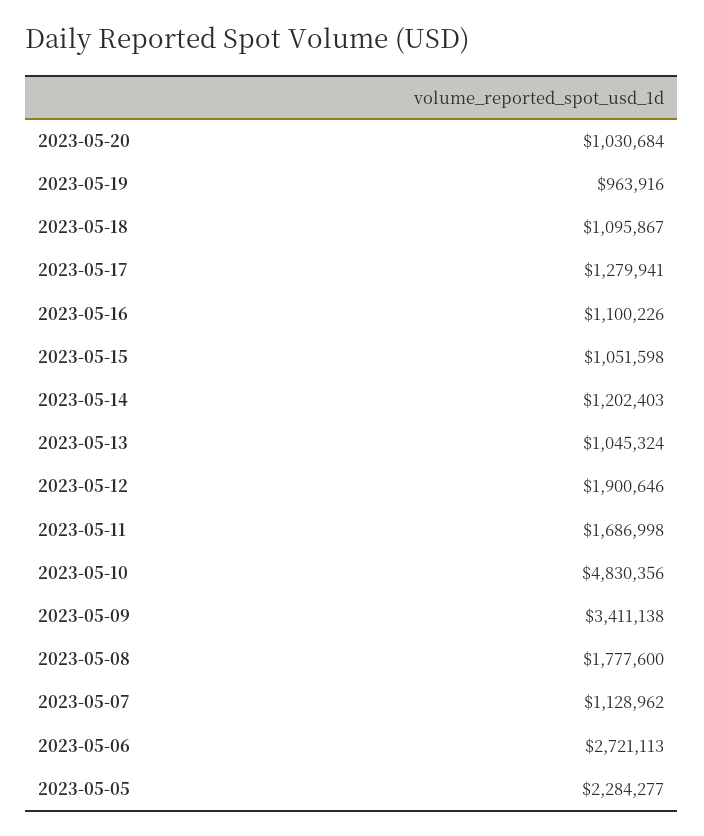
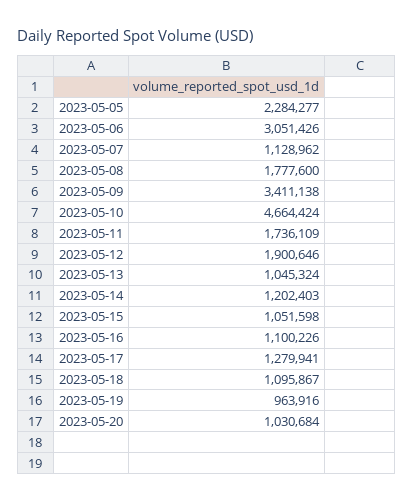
  {
    "2023-05-20": 1030684,
    "2023-05-19": 963916,
    "2023-05-18": 1095867,
    "2023-05-17": 1279941,
    "2023-05-16": 1100226,
    "2023-05-15": 1051598,
    "2023-05-14": 1202403,
    "2023-05-13": 1045324,
    "2023-05-12": 1900646,
-   "2023-05-11": 1686998,
+   "2023-05-11": 1736109,
-   "2023-05-10": 4830356,
+   "2023-05-10": 4664424,
    "2023-05-09": 3411138,
    "2023-05-08": 1777600,
    "2023-05-07": 1128962,
-   "2023-05-06": 2721113,
+   "2023-05-06": 3051426,
    "2023-05-05": 2284277
  }

